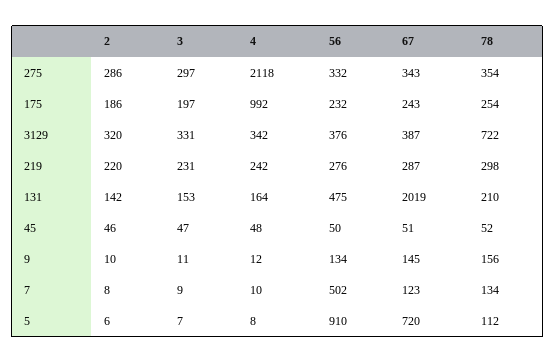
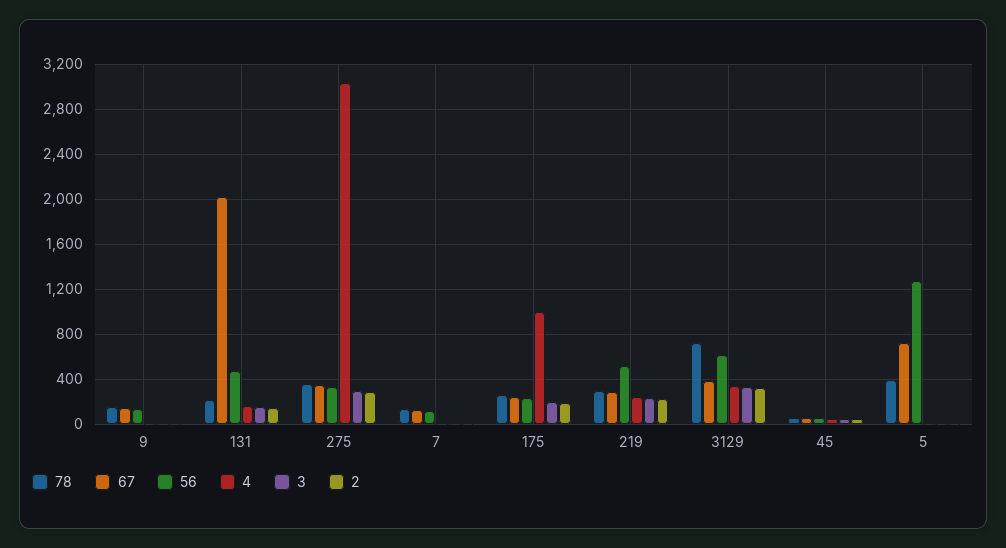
  {
    "2": {
      "275": 286,
      "175": 186,
      "3129": 320,
      "219": 220,
      "131": 142,
      "45": 46,
      "9": 10,
      "7": 8,
      "5": 6
    },
    "3": {
      "275": 297,
      "175": 197,
      "3129": 331,
      "219": 231,
      "131": 153,
      "45": 47,
      "9": 11,
      "7": 9,
      "5": 7
    },
    "4": {
-     "275": 2118,
+     "275": 3000,
      "175": 992,
      "3129": 342,
      "219": 242,
      "131": 164,
      "45": 48,
      "9": 12,
      "7": 10,
      "5": 8
    },
    "56": {
      "275": 332,
      "175": 232,
-     "3129": 376,
+     "3129": 600,
-     "219": 276,
+     "219": 500,
      "131": 475,
      "45": 50,
      "9": 134,
-     "7": 502,
+     "7": 100,
-     "5": 910
+     "5": 1300
    },
    "67": {
      "275": 343,
      "175": 243,
      "3129": 387,
      "219": 287,
      "131": 2019,
      "45": 51,
      "9": 145,
      "7": 123,
      "5": 720
    },
    "78": {
      "275": 354,
      "175": 254,
      "3129": 722,
      "219": 298,
      "131": 210,
      "45": 52,
      "9": 156,
      "7": 134,
-     "5": 112
+     "5": 400
    }
  }

